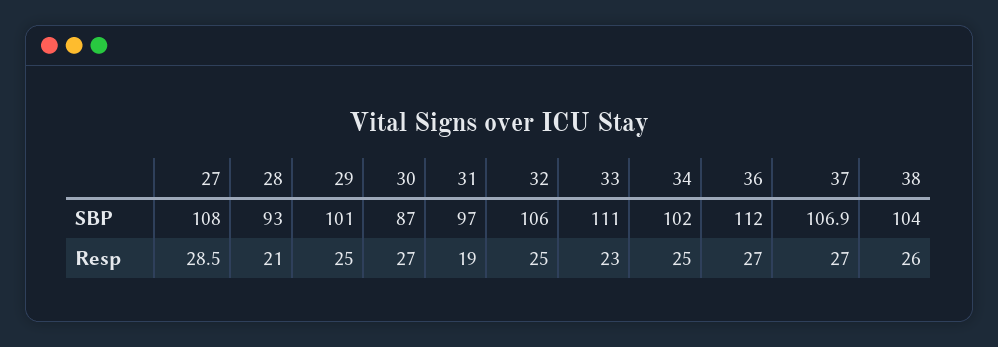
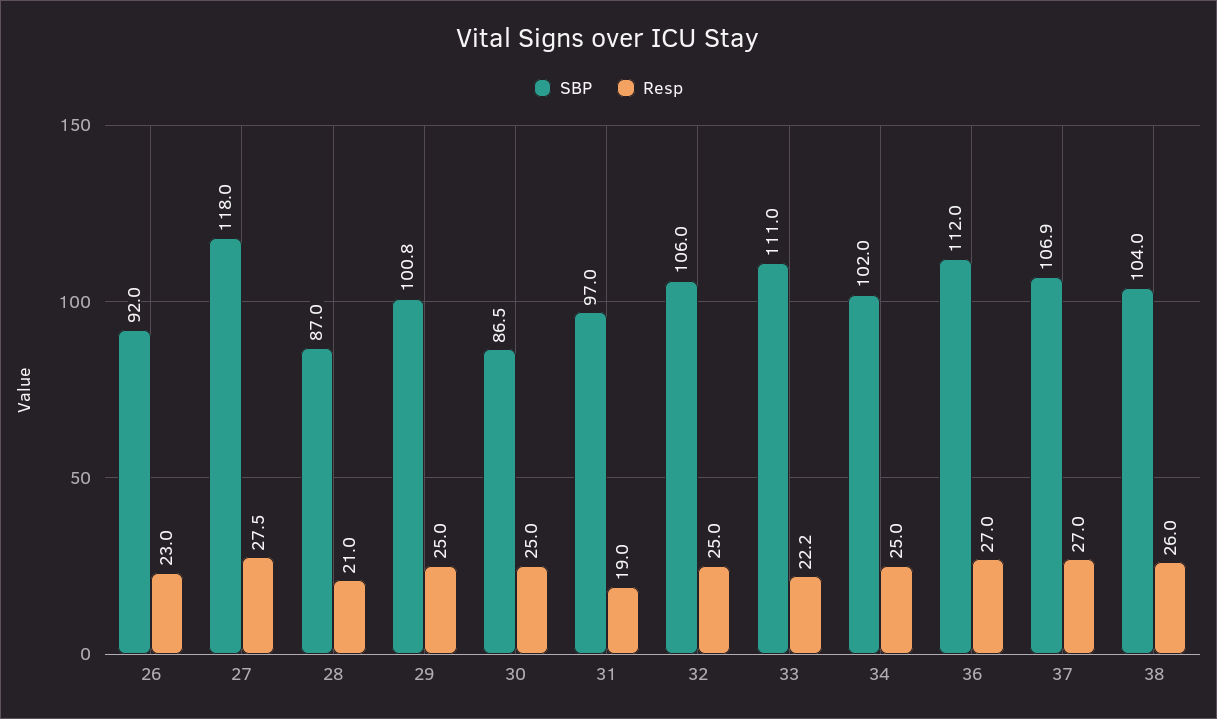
  {
    "SBP": {
-     "27": 108,
+     "27": 118,
-     "28": 93,
+     "28": 87,
-     "29": 101,
+     "29": 100.8,
-     "30": 87,
+     "30": 86.5,
      "31": 97,
      "32": 106,
      "33": 111,
      "34": 102,
      "36": 112,
      "37": 106.9,
-     "38": 104
+     "38": 104,
+     "26": 92
    },
    "Resp": {
-     "27": 28.5,
+     "27": 27.5,
      "28": 21,
      "29": 25,
-     "30": 27,
+     "30": 25,
      "31": 19,
      "32": 25,
-     "33": 23,
+     "33": 22.2,
      "34": 25,
      "36": 27,
      "37": 27,
-     "38": 26
+     "38": 26,
+     "26": 23
    }
  }

